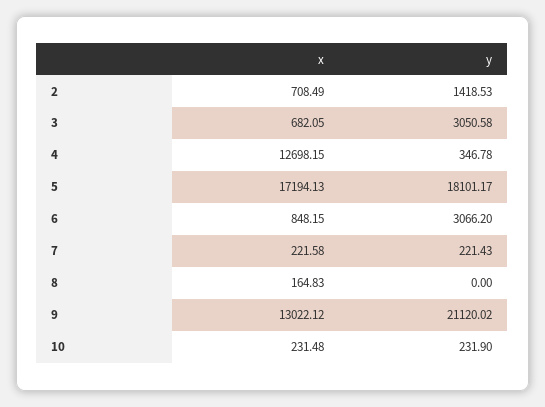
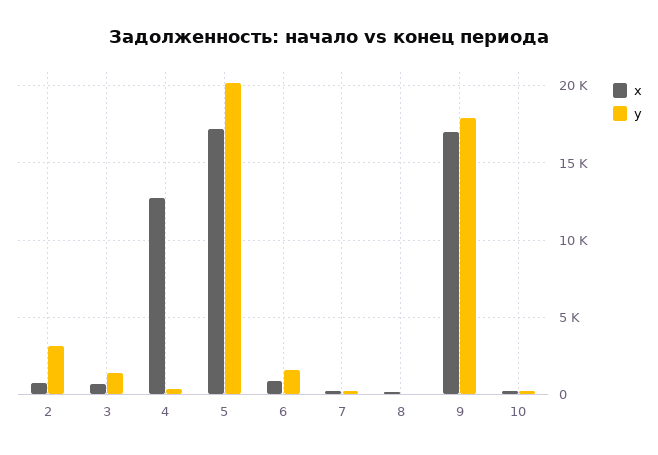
  {
    "x": {
      "2": 708.49,
      "3": 682.05,
      "4": 12698.15,
      "5": 17194.13,
      "6": 848.15,
      "7": 221.58,
      "8": 164.83,
-     "9": 13022.12,
+     "9": 17000,
      "10": 231.48
    },
    "y": {
-     "2": 1418.53,
+     "2": 3000,
-     "3": 3050.58,
+     "3": 1500,
      "4": 346.78,
-     "5": 18101.17,
+     "5": 20000,
-     "6": 3066.2,
+     "6": 1500,
      "7": 221.43,
      "8": 0,
-     "9": 21120.02,
+     "9": 18000,
      "10": 231.9
    }
  }

